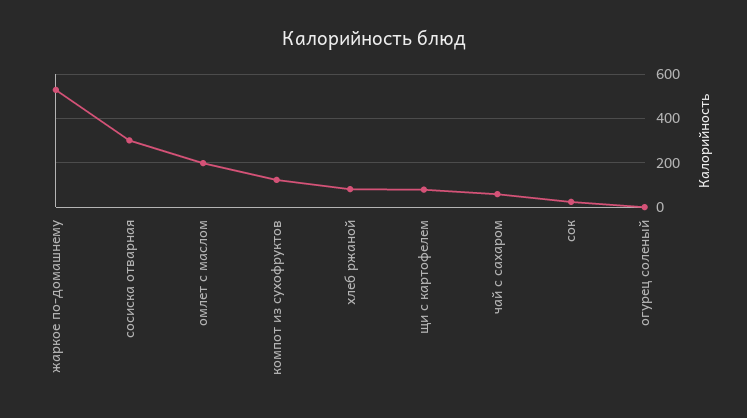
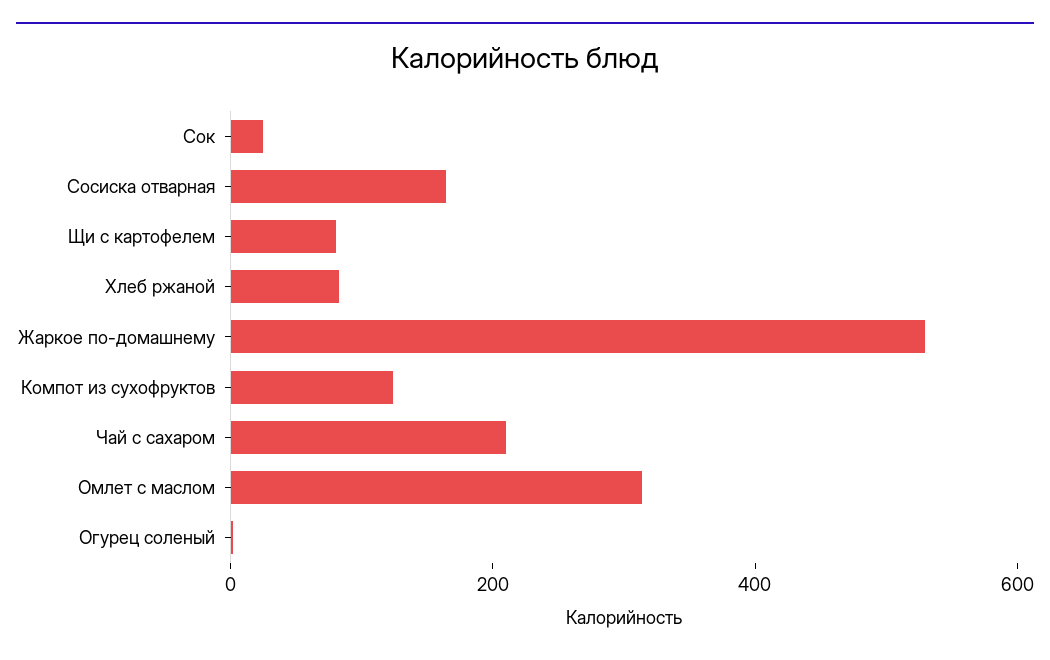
  {
    "жаркое по-домашнему": 550,
-   "сосиска отварная": 300,
+   "сосиска отварная": 150,
-   "омлет с маслом": 200,
+   "омлет с маслом": 300,
    "компот из сухофруктов": 100,
    "хлеб ржаной": 100,
    "щи с картофелем": 100,
-   "чай с сахаром": 50,
+   "чай с сахаром": 200,
    "сок": 50,
    "огурец соленый": 0
  }

